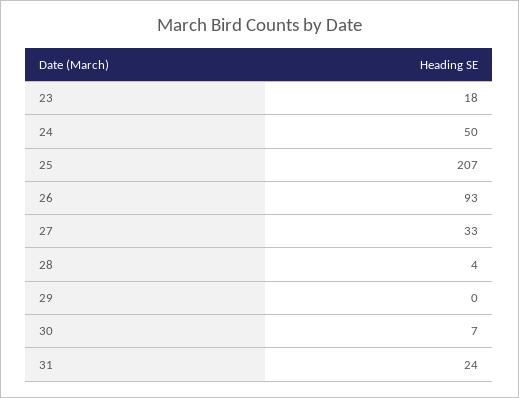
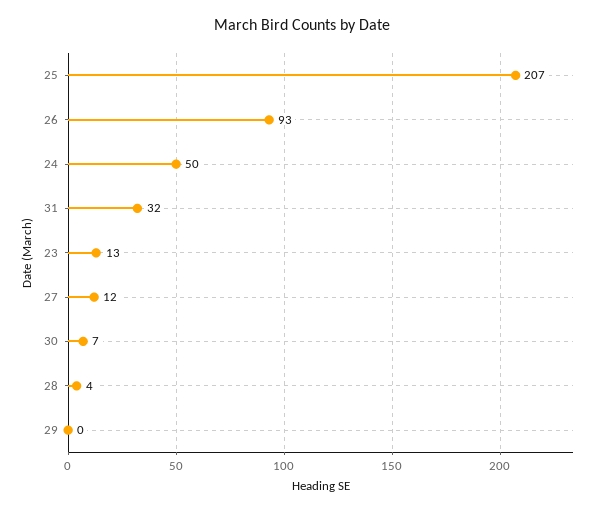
  {
-   "23": 18,
+   "23": 13,
    "24": 50,
    "25": 207,
    "26": 93,
-   "27": 33,
+   "27": 12,
    "28": 4,
    "29": 0,
    "30": 7,
-   "31": 24
+   "31": 32
  }

